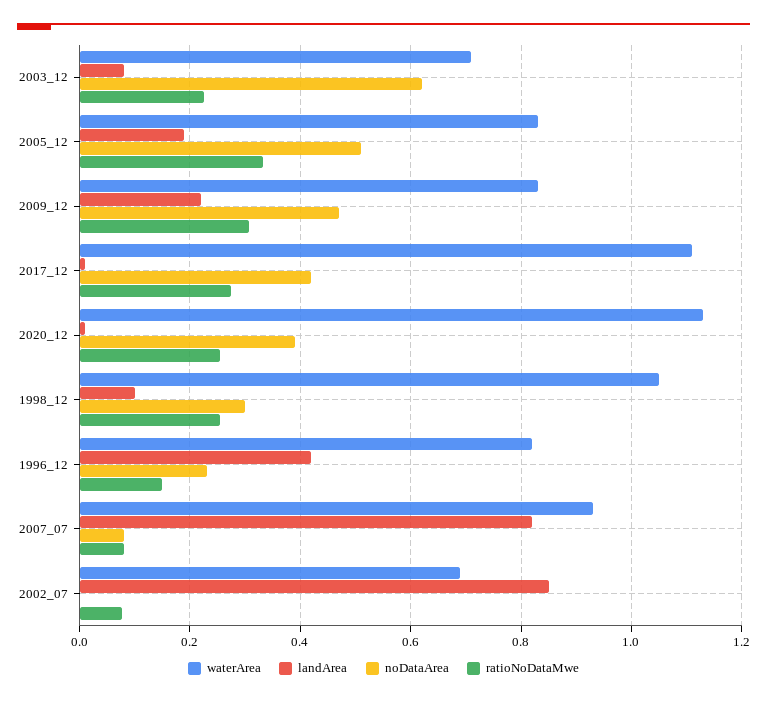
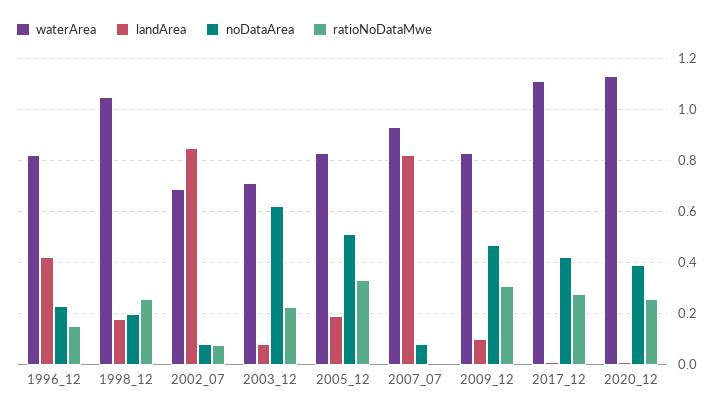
  {
    "waterArea": {
      "2003_12": 0.72,
      "2005_12": 0.84,
      "2009_12": 0.84,
      "2017_12": 1.12,
      "2020_12": 1.14,
      "1998_12": 1.06,
      "1996_12": 0.82,
      "2007_07": 0.94,
      "2002_07": 0.7
    },
    "landArea": {
      "2003_12": 0.08,
      "2005_12": 0.2,
-     "2009_12": 0.22,
+     "2009_12": 0.1,
      "2017_12": 0.02,
      "2020_12": 0.02,
-     "1998_12": 0.1,
+     "1998_12": 0.175,
      "1996_12": 0.42,
      "2007_07": 0.82,
      "2002_07": 0.86
    },
    "noDataArea": {
      "2003_12": 0.62,
      "2005_12": 0.52,
      "2009_12": 0.48,
      "2017_12": 0.42,
      "2020_12": 0.4,
-     "1998_12": 0.3,
+     "1998_12": 0.2,
      "1996_12": 0.24,
      "2007_07": 0.08,
-     "2002_07": 0
+     "2002_07": 0.075
    },
    "ratioNoDataMwe": {
      "2003_12": 0.22,
      "2005_12": 0.34,
      "2009_12": 0.3,
      "2017_12": 0.28,
      "2020_12": 0.26,
      "1998_12": 0.26,
      "1996_12": 0.16,
-     "2007_07": 0.08,
+     "2007_07": 0,
      "2002_07": 0.08
    }
  }

